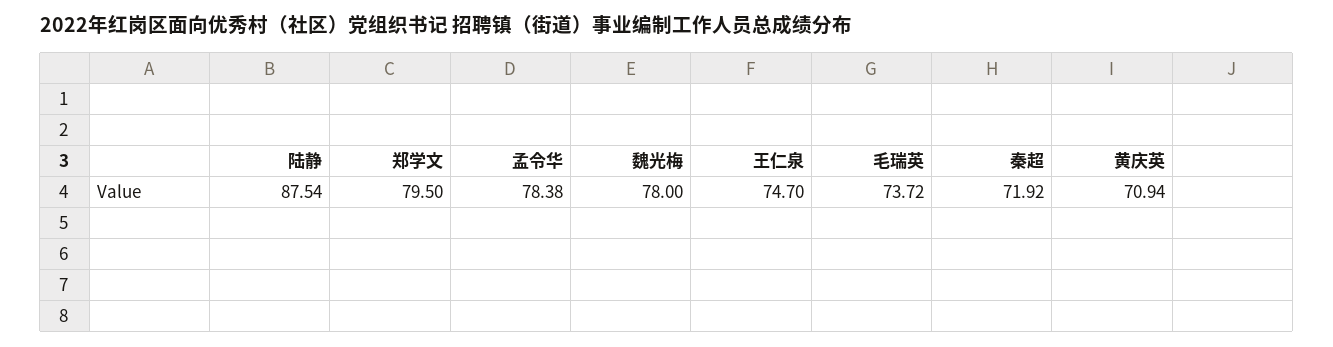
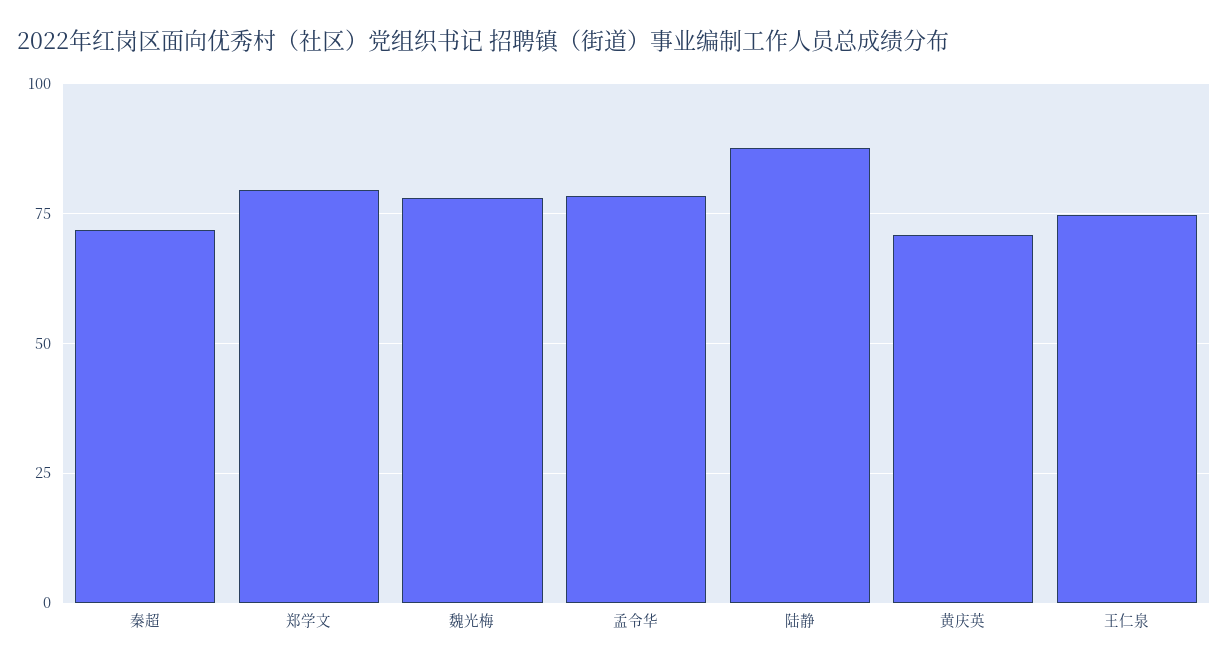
  {
    "陆静": 87.54,
    "郑学文": 79.5,
    "孟令华": 78.38,
    "魏光梅": 78,
    "王仁泉": 74.7,
-   "毛瑞英": 73.72,
    "秦超": 71.92,
    "黄庆英": 70.94
  }

